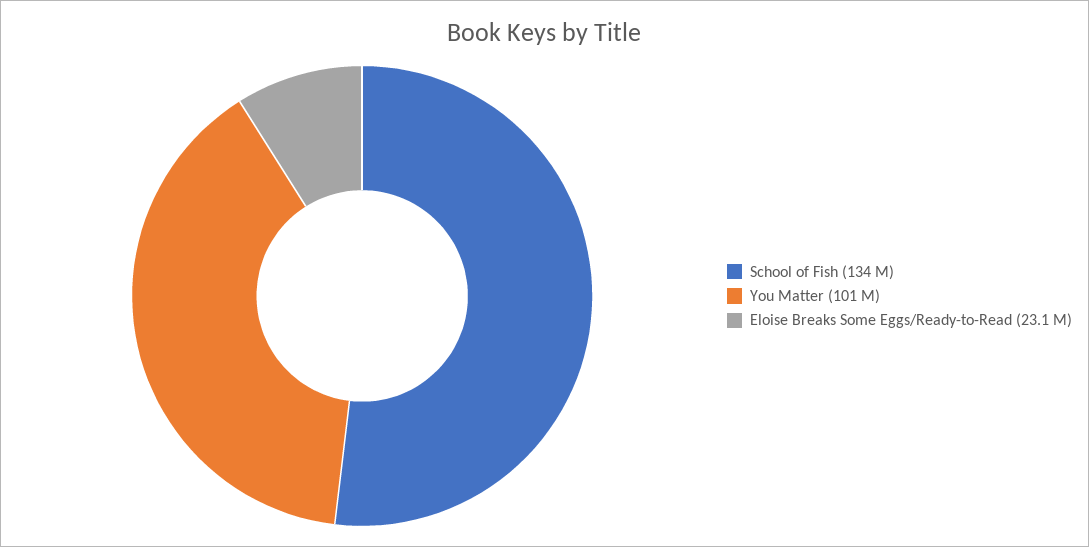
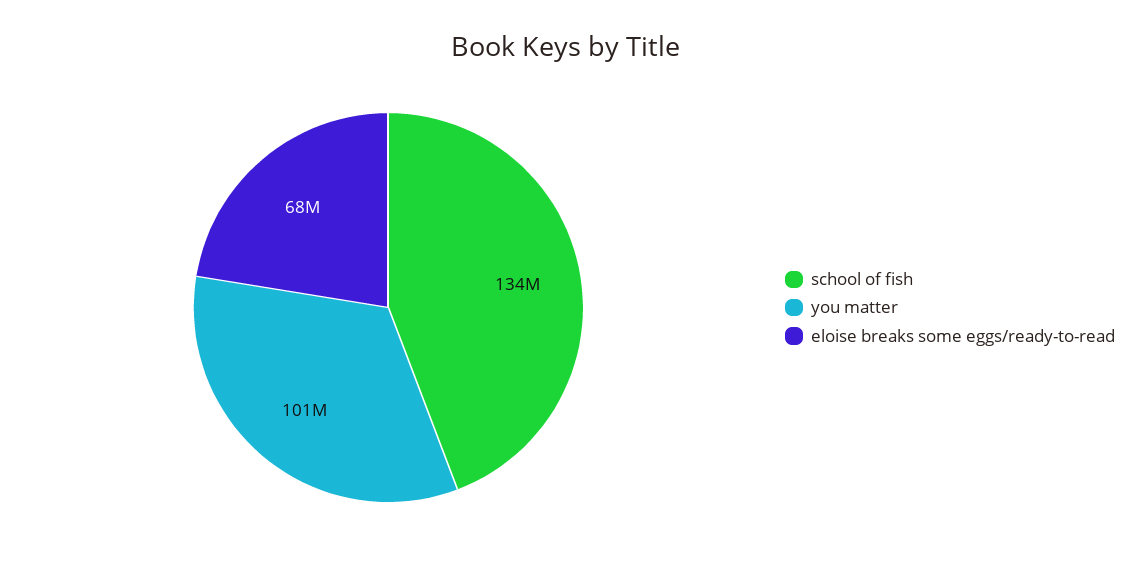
  {
    "School of Fish": 134000000,
    "You Matter": 101000000,
-   "Eloise Breaks Some Eggs/Ready-to-Read": 23100000
+   "Eloise Breaks Some Eggs/Ready-to-Read": 68000000
  }

